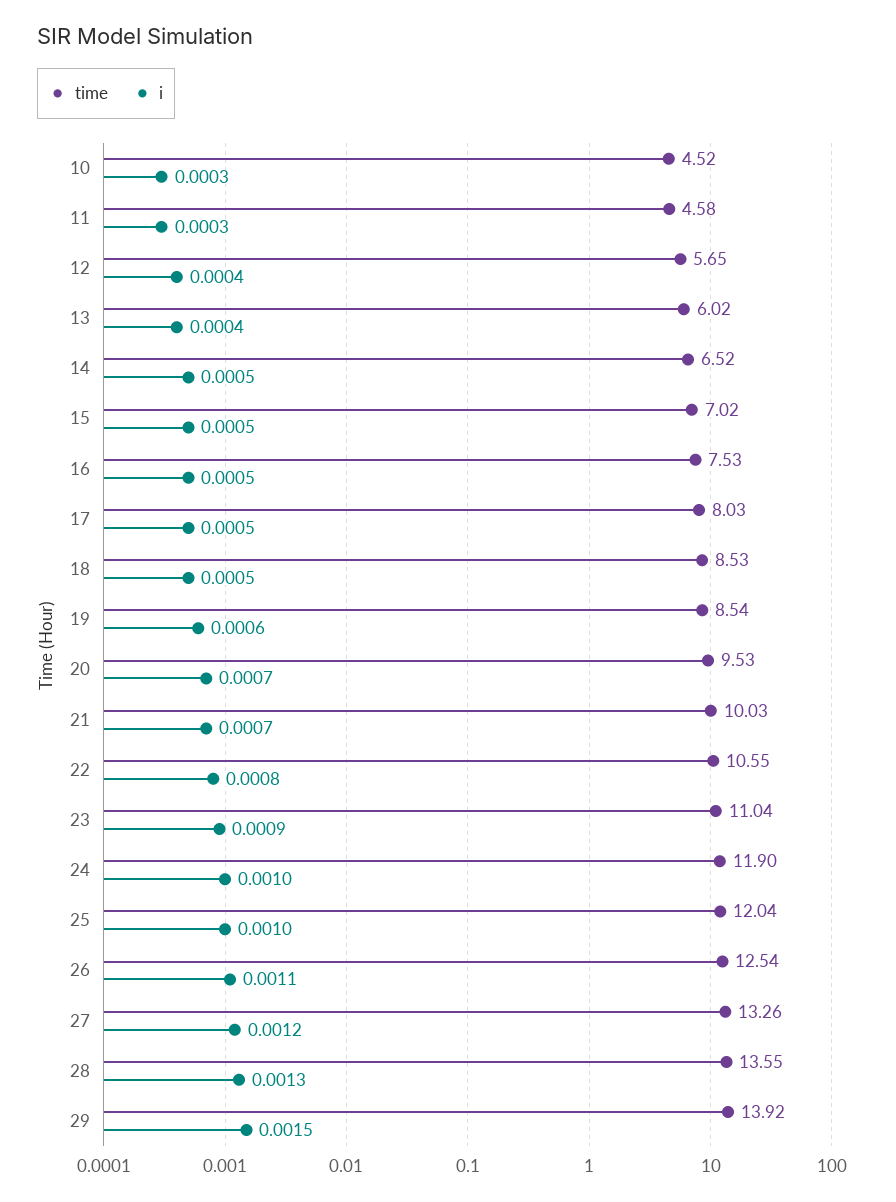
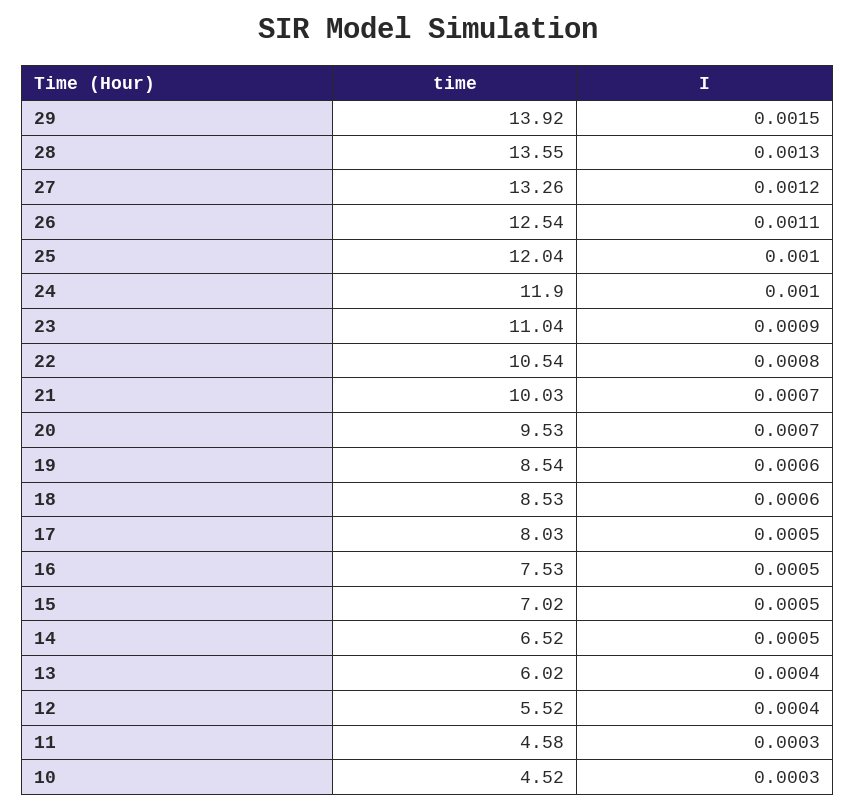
  {
    "time": {
      "10": 4.52,
      "11": 4.58,
-     "12": 5.65,
+     "12": 5.52,
      "13": 6.02,
      "14": 6.52,
      "15": 7.02,
      "16": 7.53,
      "17": 8.03,
      "18": 8.53,
      "19": 8.54,
      "20": 9.53,
      "21": 10.03,
-     "22": 10.55,
+     "22": 10.54,
      "23": 11.04,
      "24": 11.9,
      "25": 12.04,
      "26": 12.54,
      "27": 13.26,
      "28": 13.55,
      "29": 13.92
    },
    "i": {
      "10": 0.0003,
      "11": 0.0003,
      "12": 0.0004,
      "13": 0.0004,
      "14": 0.0005,
      "15": 0.0005,
      "16": 0.0005,
      "17": 0.0005,
-     "18": 0.0005,
+     "18": 0.0006,
      "19": 0.0006,
      "20": 0.0007,
      "21": 0.0007,
      "22": 0.0008,
      "23": 0.0009,
      "24": 0.001,
      "25": 0.001,
      "26": 0.0011,
      "27": 0.0012,
      "28": 0.0013,
      "29": 0.0015
    }
  }

